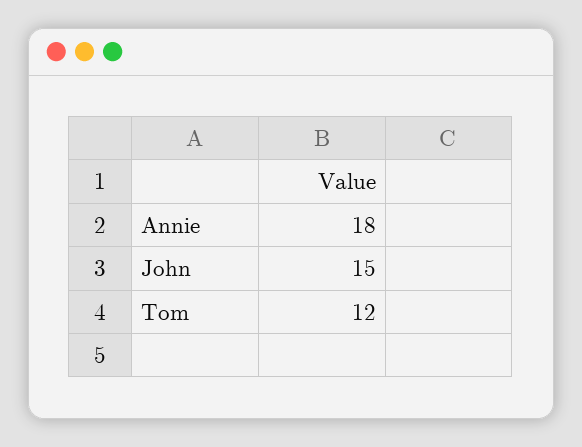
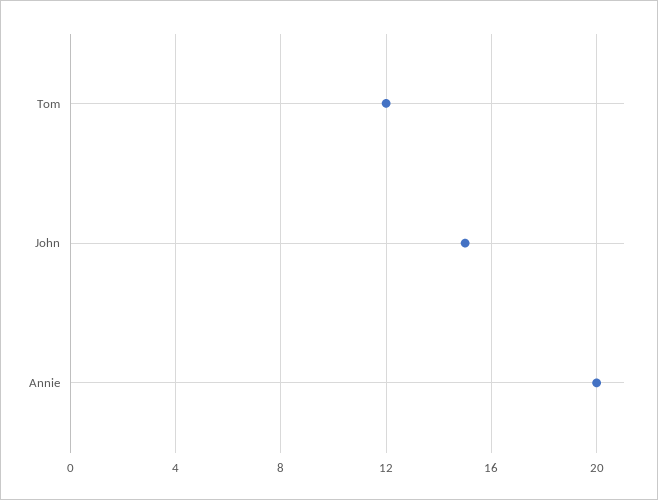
  {
-   "Annie": 18,
+   "Annie": 20,
    "John": 15,
    "Tom": 12
  }

